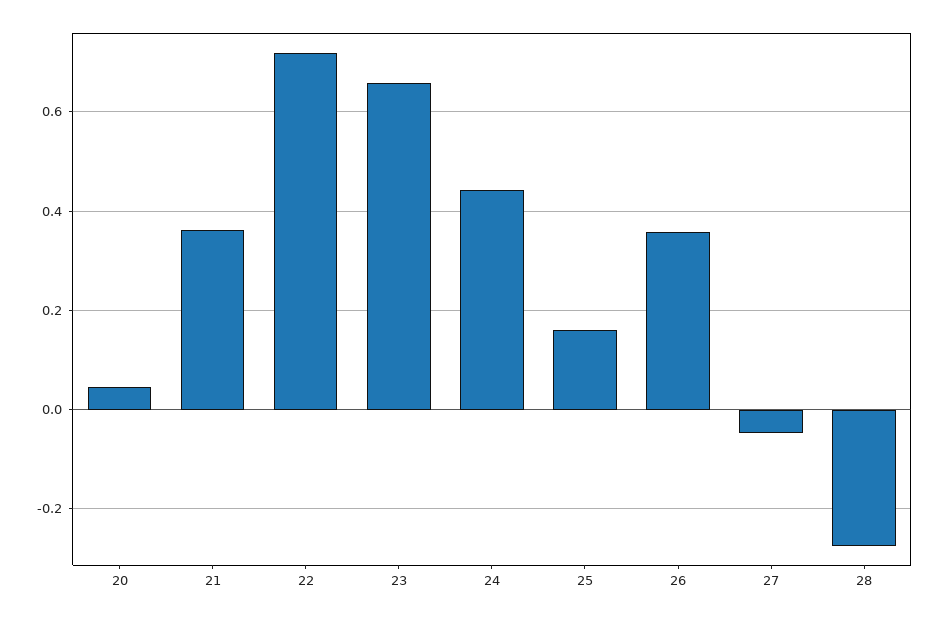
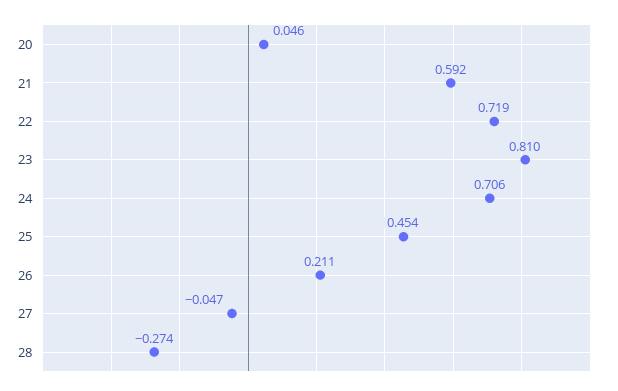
  {
    "20": 0.046,
-   "21": 0.36,
+   "21": 0.592,
    "22": 0.719,
-   "23": 0.66,
+   "23": 0.81,
-   "24": 0.44,
+   "24": 0.706,
-   "25": 0.16,
+   "25": 0.454,
-   "26": 0.36,
+   "26": 0.211,
    "27": -0.047,
    "28": -0.274
  }

